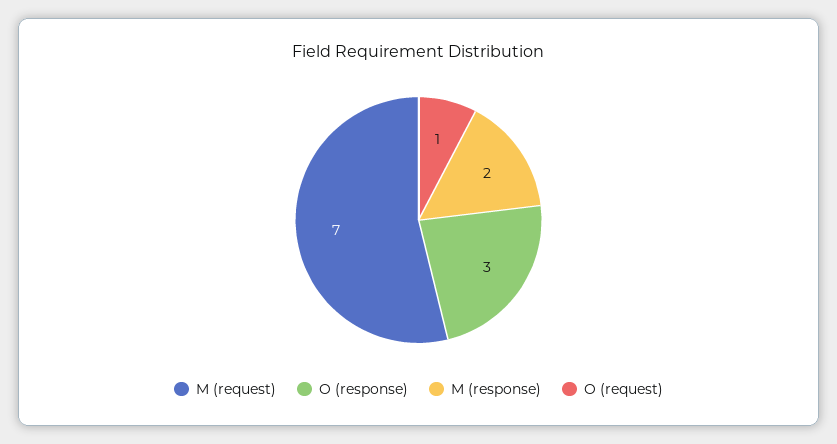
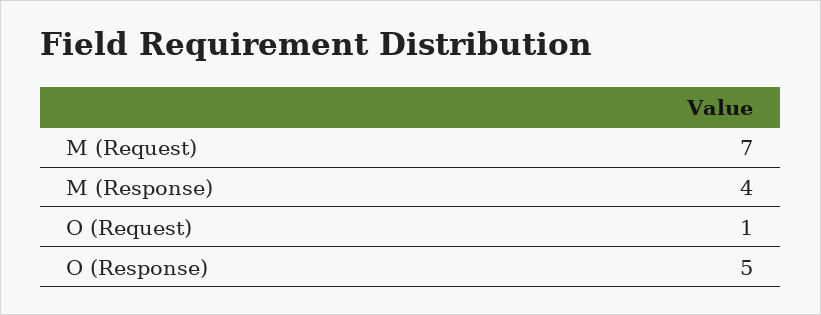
  {
    "M (request)": 7,
-   "O (response)": 3,
+   "O (response)": 5,
-   "M (response)": 2,
+   "M (response)": 4,
    "O (request)": 1
  }

